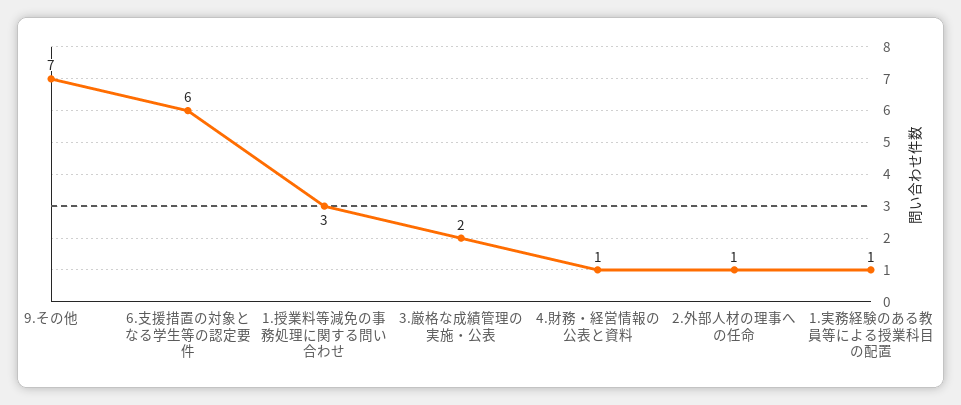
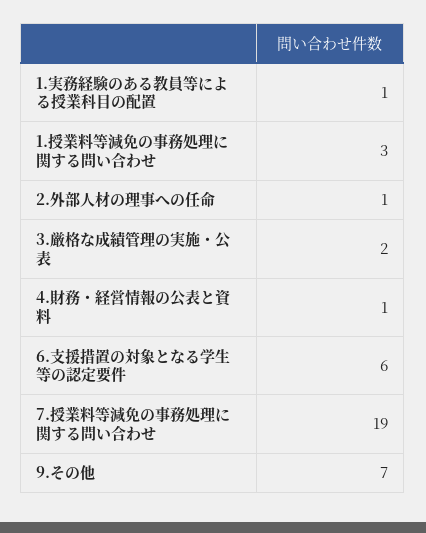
  {
    "9.その他": 7,
    "6.支援措置の対象となる学生等の認定要件": 6,
    "1.授業料等減免の事務処理に関する問い合わせ": 3,
    "3.厳格な成績管理の実施・公表": 2,
    "4.財務・経営情報の公表と資料": 1,
    "2.外部人材の理事への任命": 1,
-   "1.実務経験のある教員等による授業科目の配置": 1
+   "1.実務経験のある教員等による授業科目の配置": 1,
+   "7.授業料等減免の事務処理に関する問い合わせ": 19
  }

